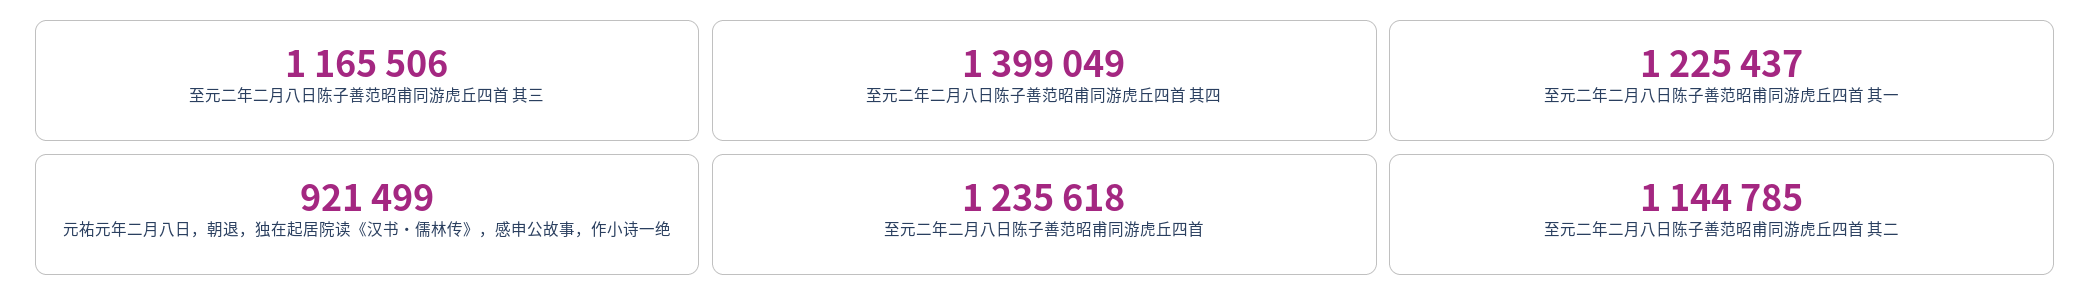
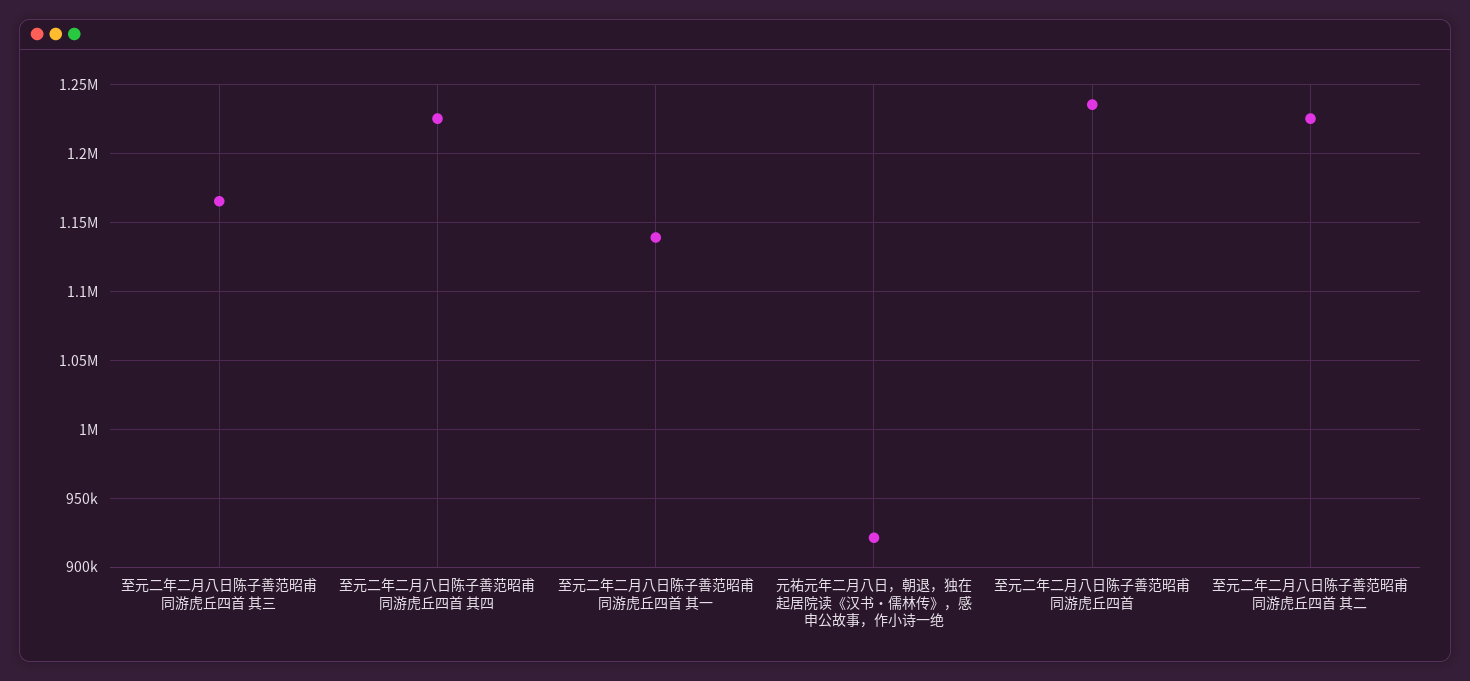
  {
    "至元二年二月八日陈子善范昭甫同游虎丘四首 其三": 1165506,
-   "至元二年二月八日陈子善范昭甫同游虎丘四首 其四": 1399049,
+   "至元二年二月八日陈子善范昭甫同游虎丘四首 其四": 1225000,
-   "至元二年二月八日陈子善范昭甫同游虎丘四首 其一": 1225437,
+   "至元二年二月八日陈子善范昭甫同游虎丘四首 其一": 1140000,
    "元祐元年二月八日，朝退，独在起居院读《汉书‧儒林传》，感申公故事，作小诗一绝": 921499,
    "至元二年二月八日陈子善范昭甫同游虎丘四首": 1235618,
-   "至元二年二月八日陈子善范昭甫同游虎丘四首 其二": 1144785
+   "至元二年二月八日陈子善范昭甫同游虎丘四首 其二": 1225000
  }

